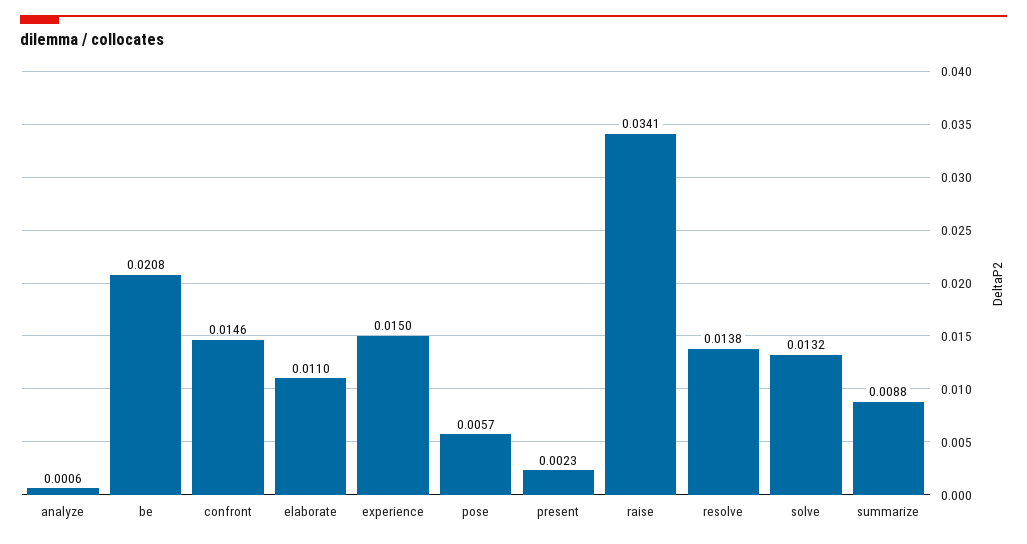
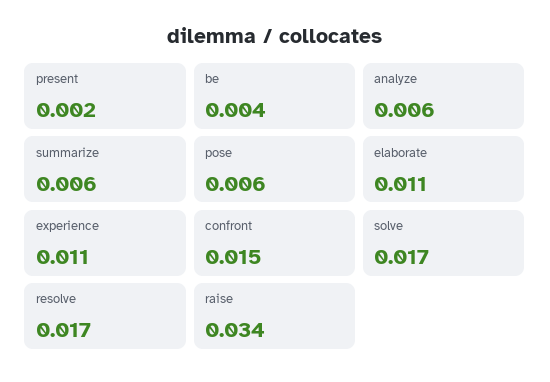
  {
-   "analyze": 0.0006,
+   "analyze": 0.006,
-   "be": 0.0208,
+   "be": 0.004,
    "confront": 0.0146,
    "elaborate": 0.011,
-   "experience": 0.015,
+   "experience": 0.011,
    "pose": 0.0057,
    "present": 0.0023,
    "raise": 0.0341,
-   "resolve": 0.0138,
+   "resolve": 0.017,
-   "solve": 0.0132,
+   "solve": 0.017,
-   "summarize": 0.0088
+   "summarize": 0.006
  }

